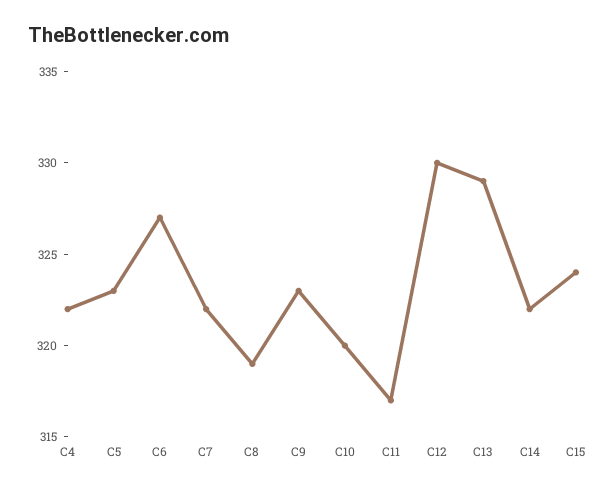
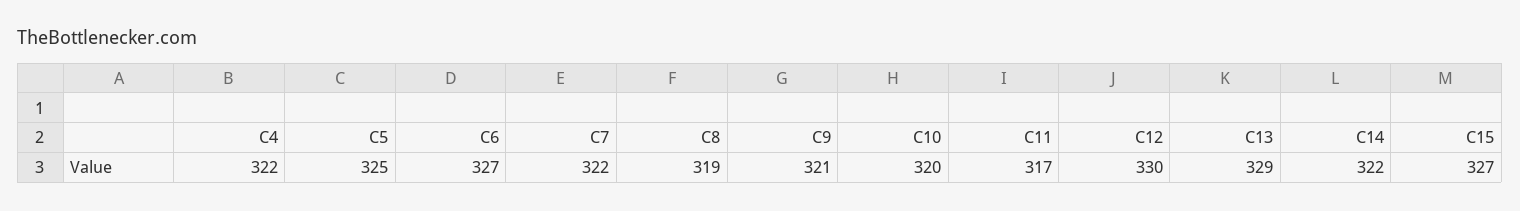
  {
    "C4": 322,
-   "C5": 323,
+   "C5": 325,
    "C6": 327,
    "C7": 322,
    "C8": 319,
-   "C9": 323,
+   "C9": 321,
    "C10": 320,
    "C11": 317,
    "C12": 330,
    "C13": 329,
    "C14": 322,
-   "C15": 324
+   "C15": 327
  }

